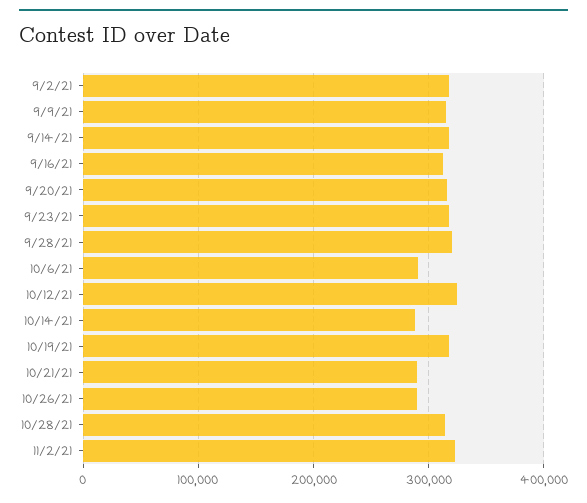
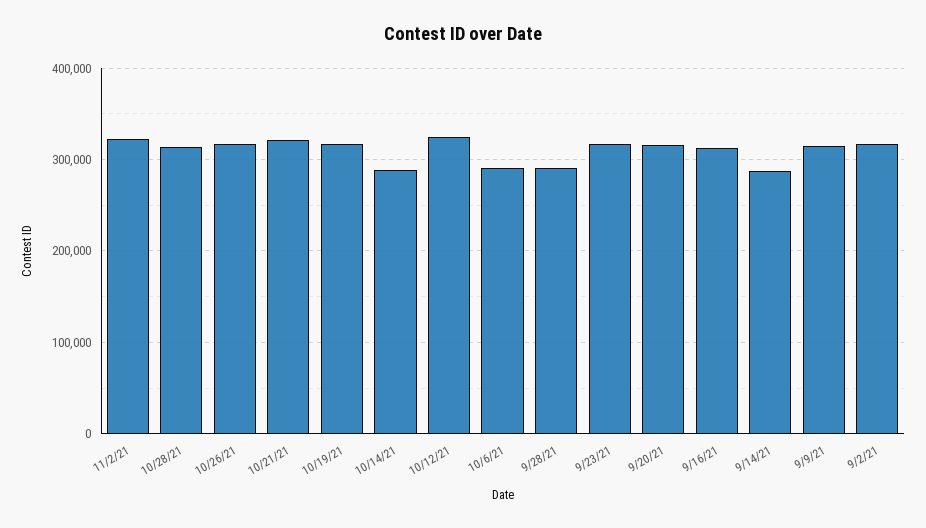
  {
    "9/2/21": 320000,
    "9/9/21": 320000,
-   "9/14/21": 320000,
+   "9/14/21": 290000,
    "9/16/21": 310000,
    "9/20/21": 320000,
    "9/23/21": 320000,
-   "9/28/21": 320000,
+   "9/28/21": 290000,
    "10/6/21": 290000,
    "10/12/21": 320000,
    "10/14/21": 290000,
    "10/19/21": 320000,
-   "10/21/21": 290000,
+   "10/21/21": 320000,
-   "10/26/21": 290000,
+   "10/26/21": 320000,
    "10/28/21": 310000,
    "11/2/21": 320000
  }

